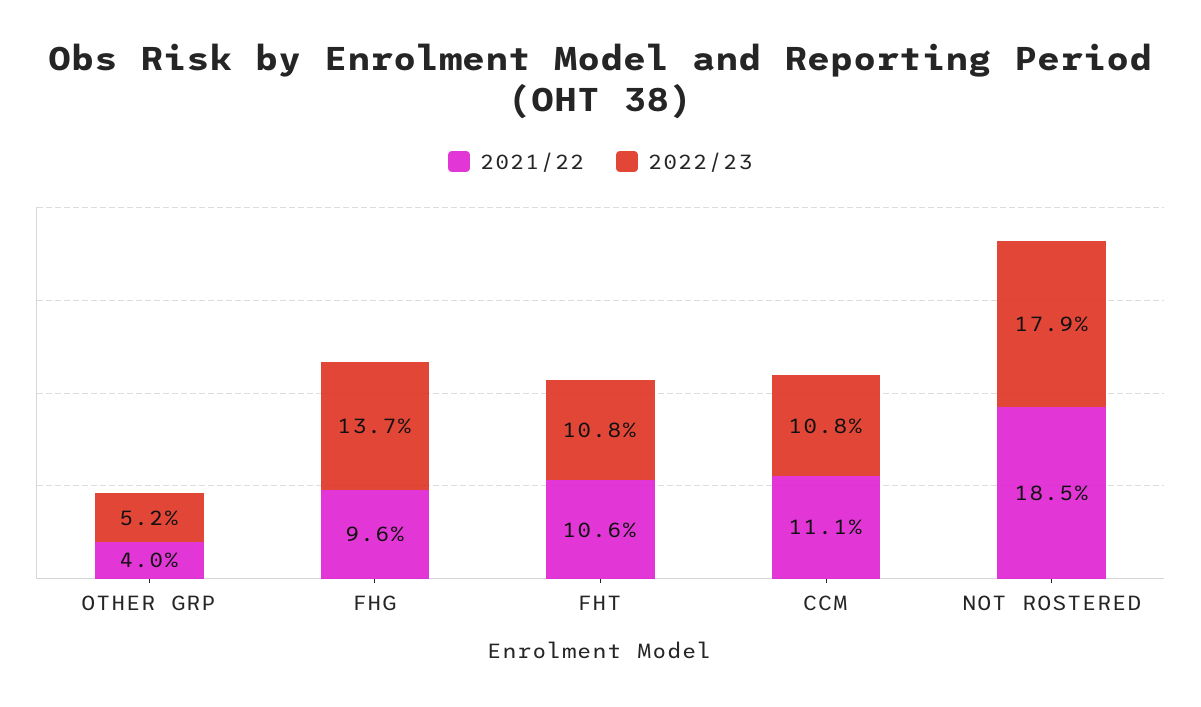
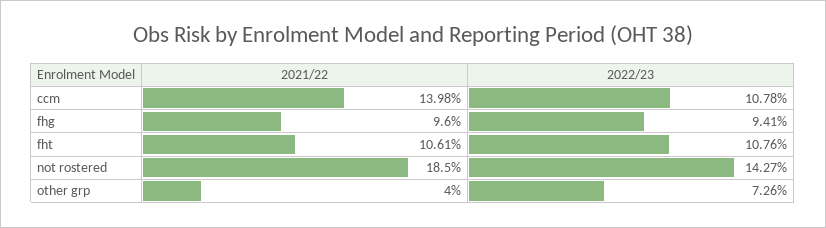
  {
    "2021/22": {
      "OTHER GRP": 4,
      "FHG": 9.6,
      "FHT": 10.61,
-     "CCM": 11.1,
+     "CCM": 13.98,
      "NOT ROSTERED": 18.5
    },
    "2022/23": {
-     "OTHER GRP": 5.2,
+     "OTHER GRP": 7.26,
-     "FHG": 13.7,
+     "FHG": 9.41,
      "FHT": 10.76,
      "CCM": 10.78,
-     "NOT ROSTERED": 17.9
+     "NOT ROSTERED": 14.27
    }
  }

